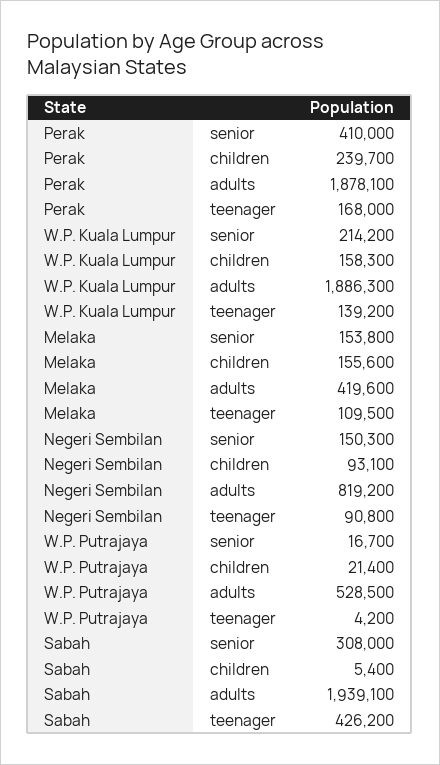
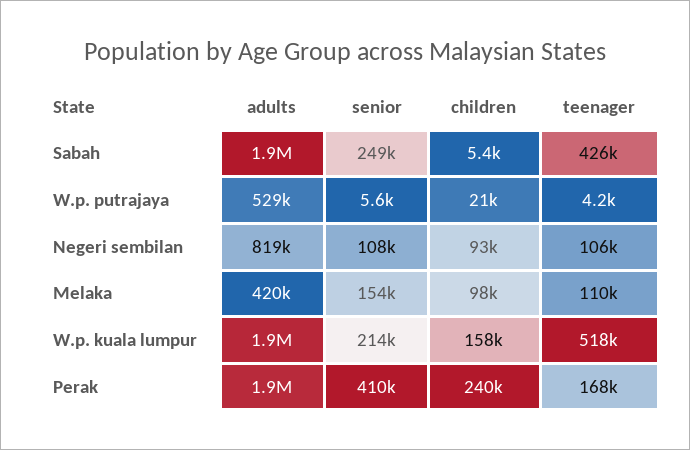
  {
    "Perak": {
      "senior": 410000,
      "children": 239700,
      "adults": 1878100,
      "teenager": 168000
    },
    "W.P. Kuala Lumpur": {
      "senior": 214200,
      "children": 158300,
      "adults": 1886300,
-     "teenager": 139200
+     "teenager": 518000
    },
    "Melaka": {
      "senior": 153800,
-     "children": 155600,
+     "children": 98000,
      "adults": 419600,
      "teenager": 109500
    },
    "Negeri Sembilan": {
-     "senior": 150300,
+     "senior": 108000,
      "children": 93100,
      "adults": 819200,
-     "teenager": 90800
+     "teenager": 106000
    },
    "W.P. Putrajaya": {
-     "senior": 16700,
+     "senior": 5600,
      "children": 21400,
      "adults": 528500,
      "teenager": 4200
    },
    "Sabah": {
-     "senior": 308000,
+     "senior": 249000,
      "children": 5400,
      "adults": 1939100,
      "teenager": 426200
    }
  }

